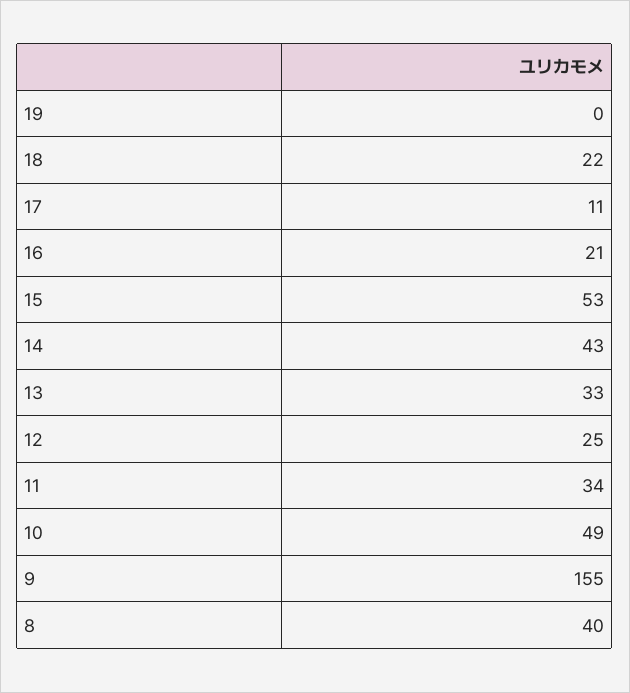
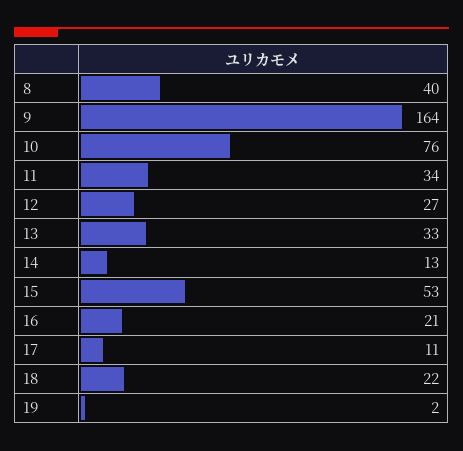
  {
-   "19": 0,
+   "19": 2,
    "18": 22,
    "17": 11,
    "16": 21,
    "15": 53,
-   "14": 43,
+   "14": 13,
    "13": 33,
-   "12": 25,
+   "12": 27,
    "11": 34,
-   "10": 49,
+   "10": 76,
-   "9": 155,
+   "9": 164,
    "8": 40
  }

